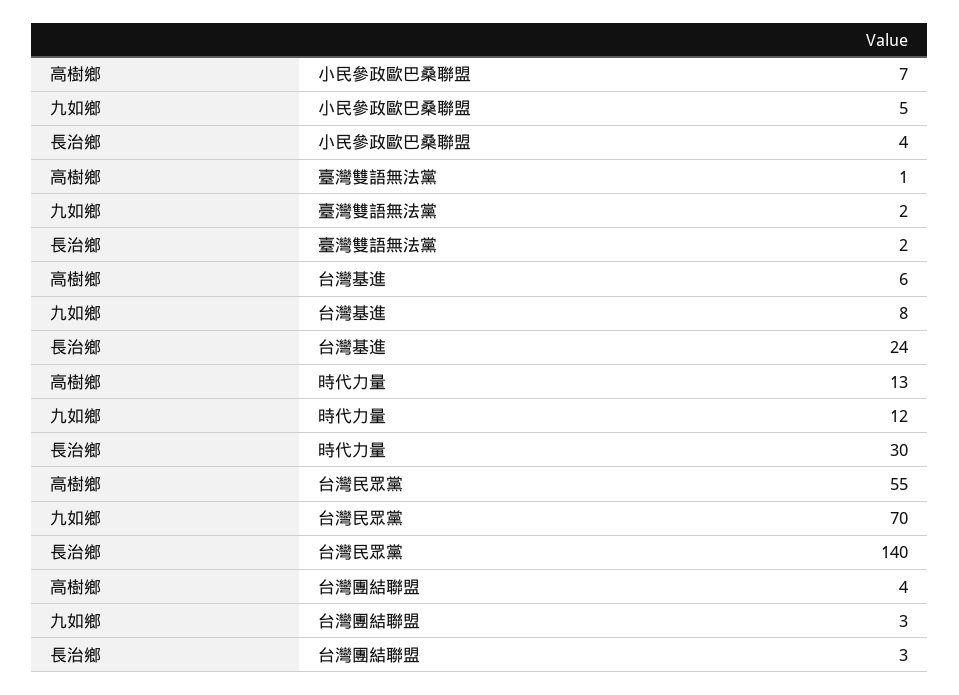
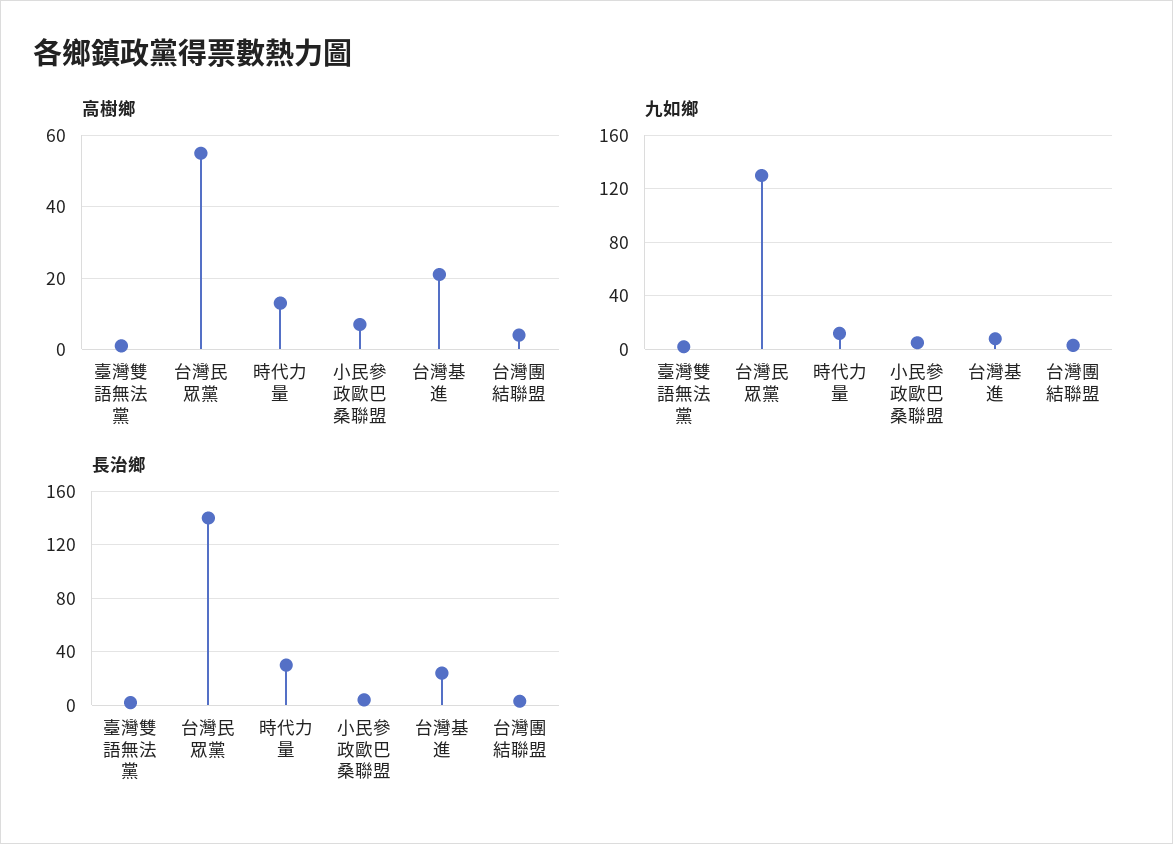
  {
    "高樹鄉": {
      "小民參政歐巴桑聯盟": 7,
      "臺灣雙語無法黨": 1,
-     "台灣基進": 6,
+     "台灣基進": 20,
      "時代力量": 13,
      "台灣民眾黨": 55,
      "台灣團結聯盟": 4
    },
    "九如鄉": {
      "小民參政歐巴桑聯盟": 5,
      "臺灣雙語無法黨": 2,
      "台灣基進": 8,
      "時代力量": 12,
-     "台灣民眾黨": 70,
+     "台灣民眾黨": 130,
      "台灣團結聯盟": 3
    },
    "長治鄉": {
      "小民參政歐巴桑聯盟": 4,
      "臺灣雙語無法黨": 2,
      "台灣基進": 24,
      "時代力量": 30,
      "台灣民眾黨": 140,
      "台灣團結聯盟": 3
    }
  }

